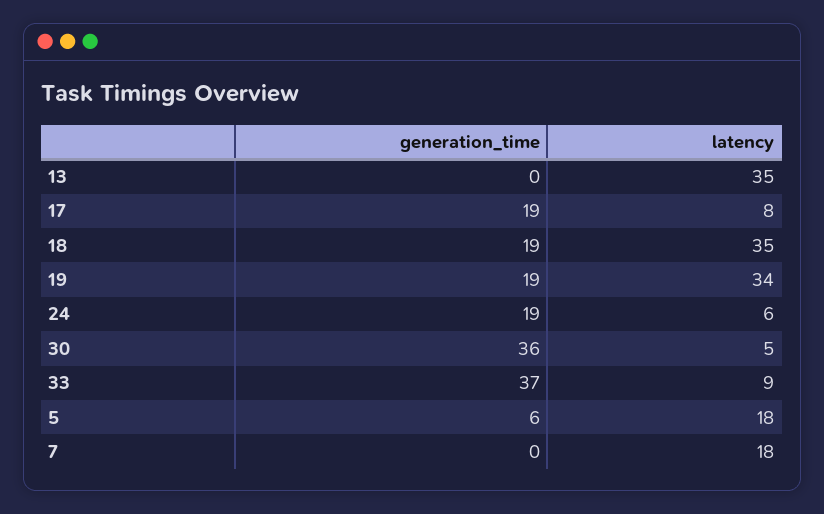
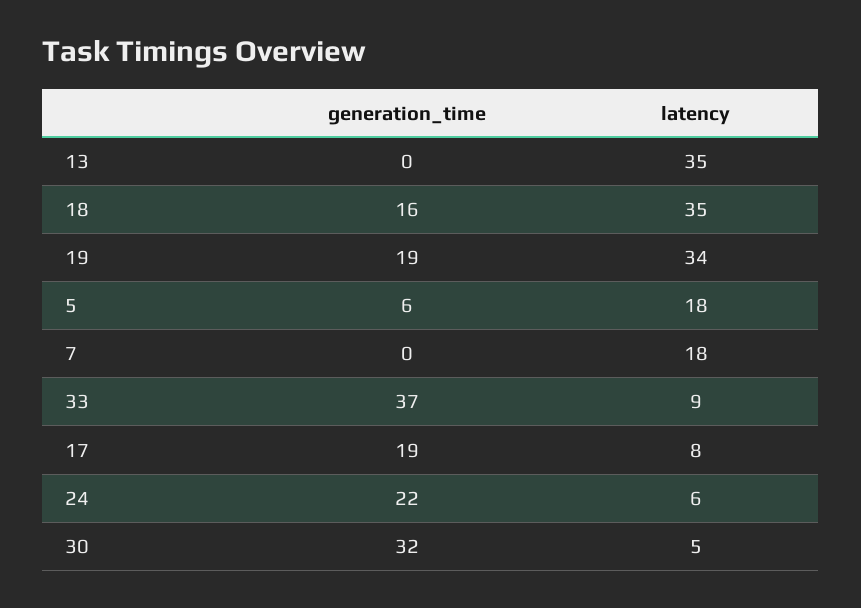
  {
    "generation_time": {
      "13": 0,
      "17": 19,
-     "18": 19,
+     "18": 16,
      "19": 19,
-     "24": 19,
+     "24": 22,
-     "30": 36,
+     "30": 32,
      "33": 37,
      "5": 6,
      "7": 0
    },
    "latency": {
      "13": 35,
      "17": 8,
      "18": 35,
      "19": 34,
      "24": 6,
      "30": 5,
      "33": 9,
      "5": 18,
      "7": 18
    }
  }

